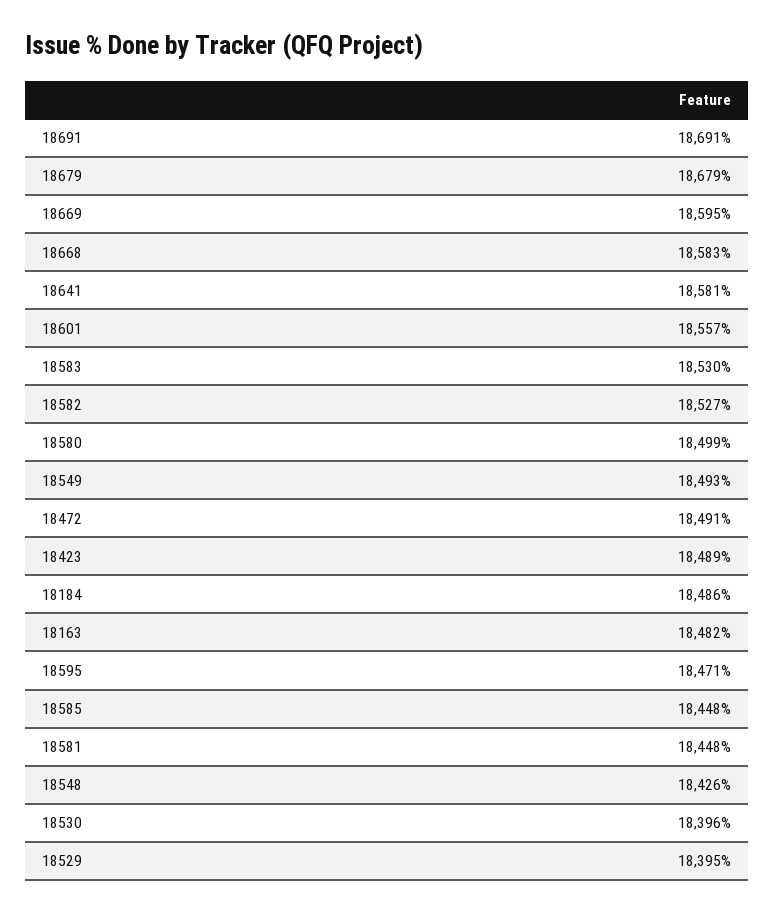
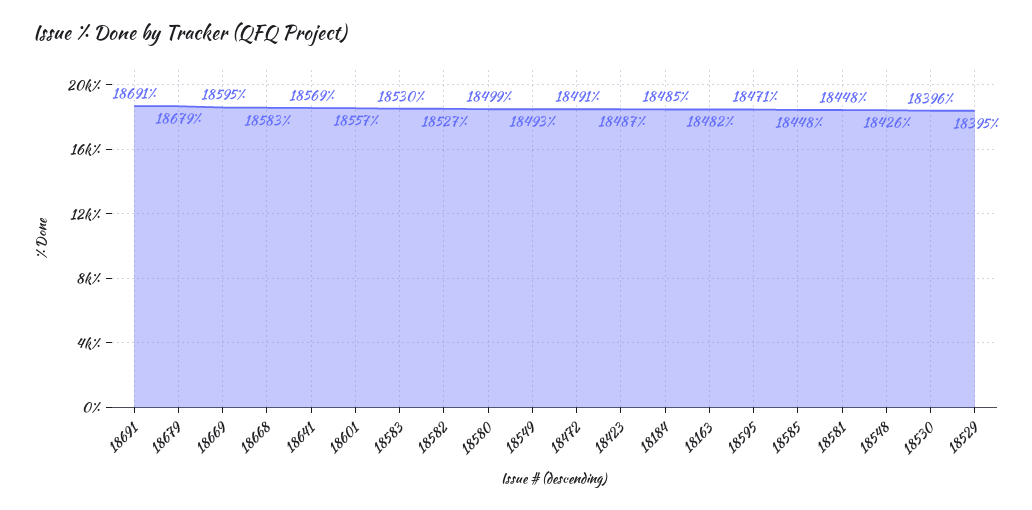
  {
    "18691": 18691,
    "18679": 18679,
    "18669": 18595,
    "18668": 18583,
-   "18641": 18581,
+   "18641": 18569,
    "18601": 18557,
    "18583": 18530,
    "18582": 18527,
    "18580": 18499,
    "18549": 18493,
    "18472": 18491,
-   "18423": 18489,
+   "18423": 18487,
-   "18184": 18486,
+   "18184": 18485,
    "18163": 18482,
    "18595": 18471,
    "18585": 18448,
    "18581": 18448,
    "18548": 18426,
    "18530": 18396,
    "18529": 18395
  }

